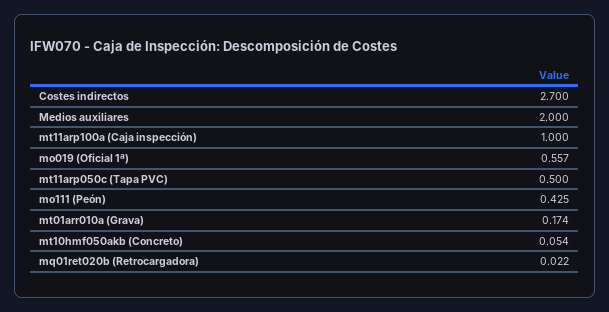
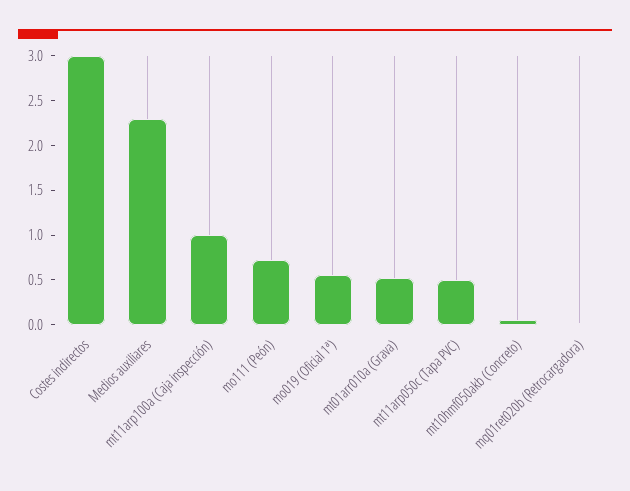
  {
-   "Costes indirectos": 2.7,
+   "Costes indirectos": 3,
-   "Medios auxiliares": 2,
+   "Medios auxiliares": 2.3,
    "mt11arp100a (Caja inspección)": 1,
    "mo019 (Oficial 1ª)": 0.557,
    "mt11arp050c (Tapa PVC)": 0.5,
-   "mo111 (Peón)": 0.425,
+   "mo111 (Peón)": 0.7,
-   "mt01arr010a (Grava)": 0.174,
+   "mt01arr010a (Grava)": 0.5,
    "mt10hmf050akb (Concreto)": 0.054,
    "mq01ret020b (Retrocargadora)": 0.022
  }

